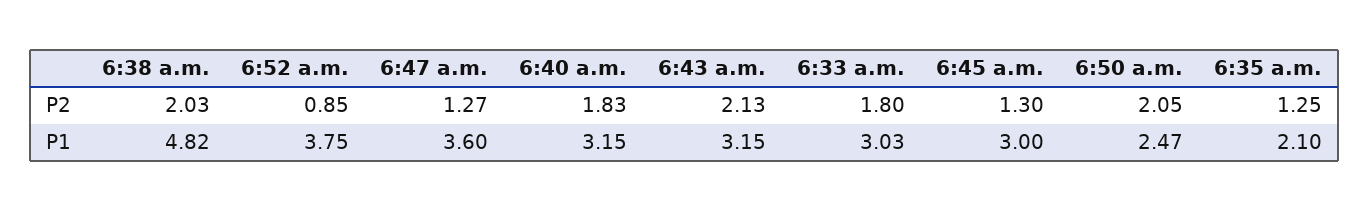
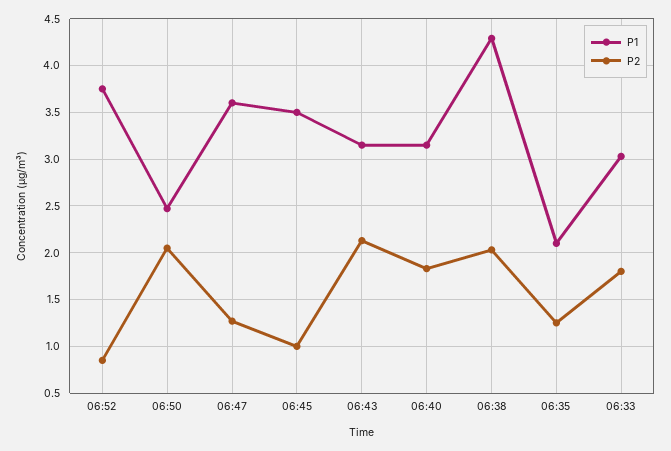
  {
    "P2": {
      "6:38 a.m.": 2.03,
      "6:52 a.m.": 0.85,
      "6:47 a.m.": 1.27,
      "6:40 a.m.": 1.83,
      "6:43 a.m.": 2.13,
      "6:33 a.m.": 1.8,
-     "6:45 a.m.": 1.3,
+     "6:45 a.m.": 1,
      "6:50 a.m.": 2.05,
      "6:35 a.m.": 1.25
    },
    "P1": {
-     "6:38 a.m.": 4.82,
+     "6:38 a.m.": 4.3,
      "6:52 a.m.": 3.75,
      "6:47 a.m.": 3.6,
      "6:40 a.m.": 3.15,
      "6:43 a.m.": 3.15,
      "6:33 a.m.": 3.03,
-     "6:45 a.m.": 3,
+     "6:45 a.m.": 3.5,
      "6:50 a.m.": 2.47,
      "6:35 a.m.": 2.1
    }
  }

